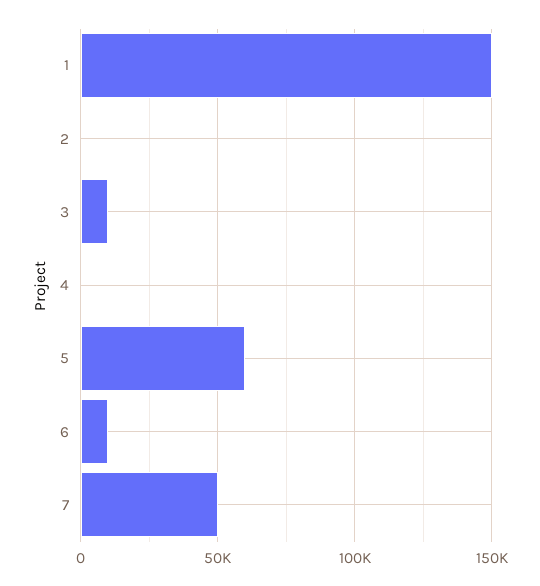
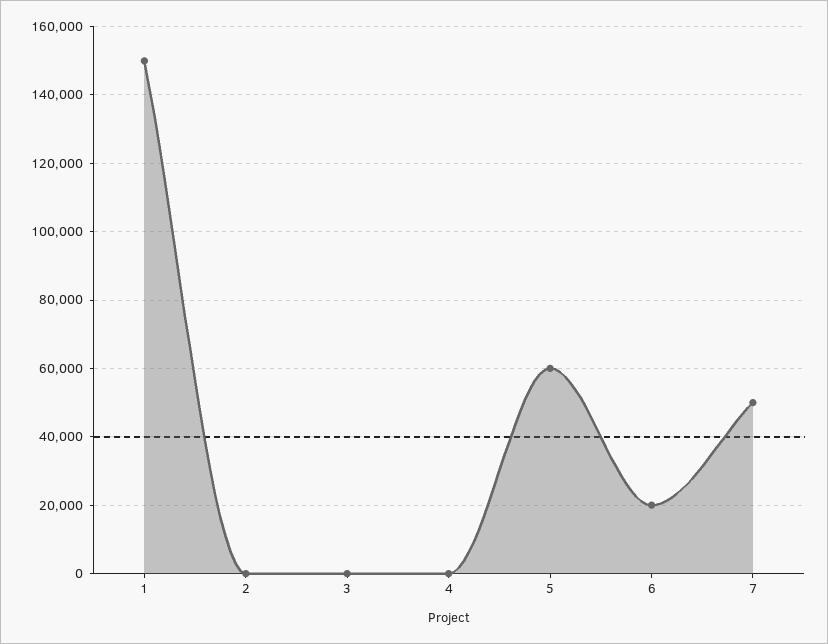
  {
    "1": 150000,
    "2": 0,
-   "3": 10000,
+   "3": 0,
    "4": 0,
    "5": 60000,
-   "6": 10000,
+   "6": 20000,
    "7": 50000
  }

